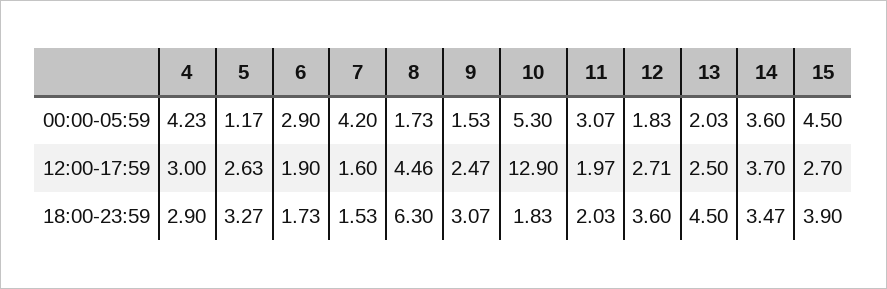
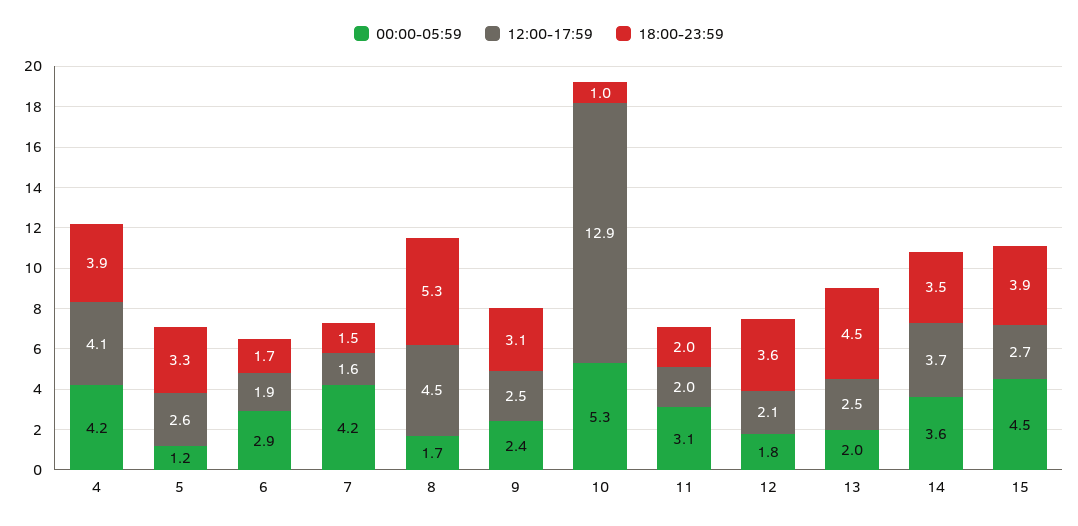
  {
    "00:00-05:59": {
      "4": 4.23,
      "5": 1.17,
      "6": 2.9,
      "7": 4.2,
      "8": 1.73,
-     "9": 1.53,
+     "9": 2.4,
      "10": 5.3,
      "11": 3.07,
      "12": 1.83,
      "13": 2.03,
      "14": 3.6,
      "15": 4.5
    },
    "12:00-17:59": {
-     "4": 3,
+     "4": 4.1,
      "5": 2.63,
      "6": 1.9,
      "7": 1.6,
      "8": 4.46,
      "9": 2.47,
      "10": 12.9,
      "11": 1.97,
-     "12": 2.71,
+     "12": 2.1,
      "13": 2.5,
      "14": 3.7,
      "15": 2.7
    },
    "18:00-23:59": {
-     "4": 2.9,
+     "4": 3.9,
      "5": 3.27,
      "6": 1.73,
      "7": 1.53,
-     "8": 6.3,
+     "8": 5.3,
      "9": 3.07,
-     "10": 1.83,
+     "10": 1,
      "11": 2.03,
      "12": 3.6,
      "13": 4.5,
      "14": 3.47,
      "15": 3.9
    }
  }

